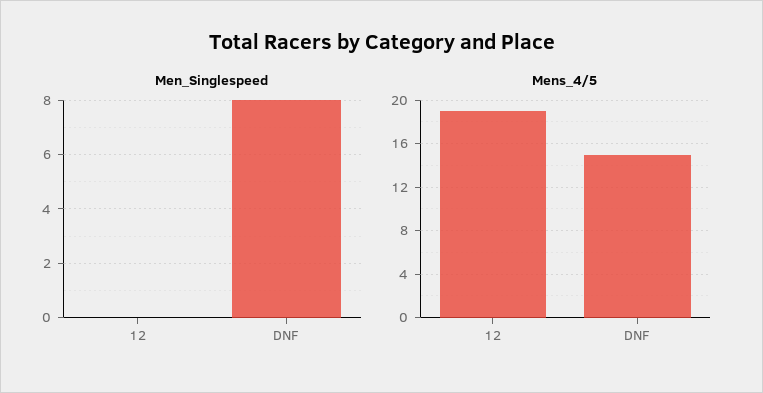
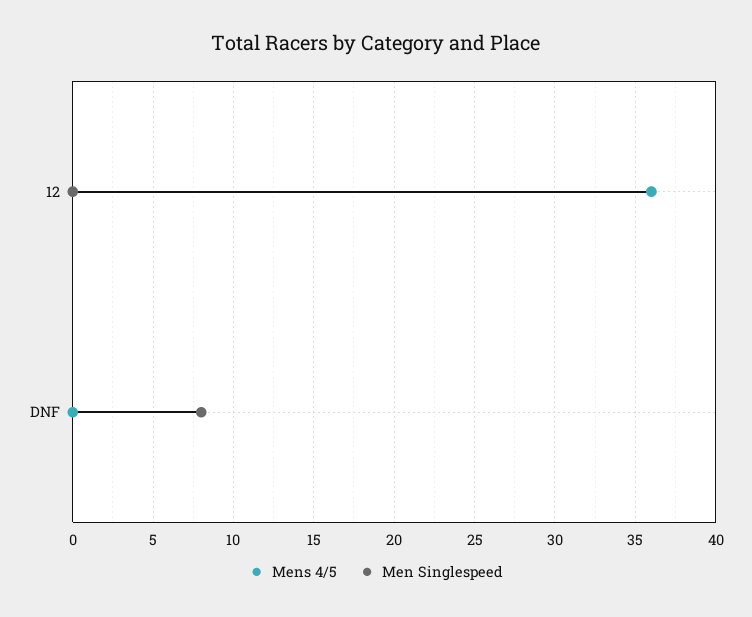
  {
    "Men_Singlespeed": {
      "12": 0,
      "DNF": 8
    },
    "Mens_4/5": {
-     "12": 19,
+     "12": 36,
-     "DNF": 15
+     "DNF": 0
    }
  }

